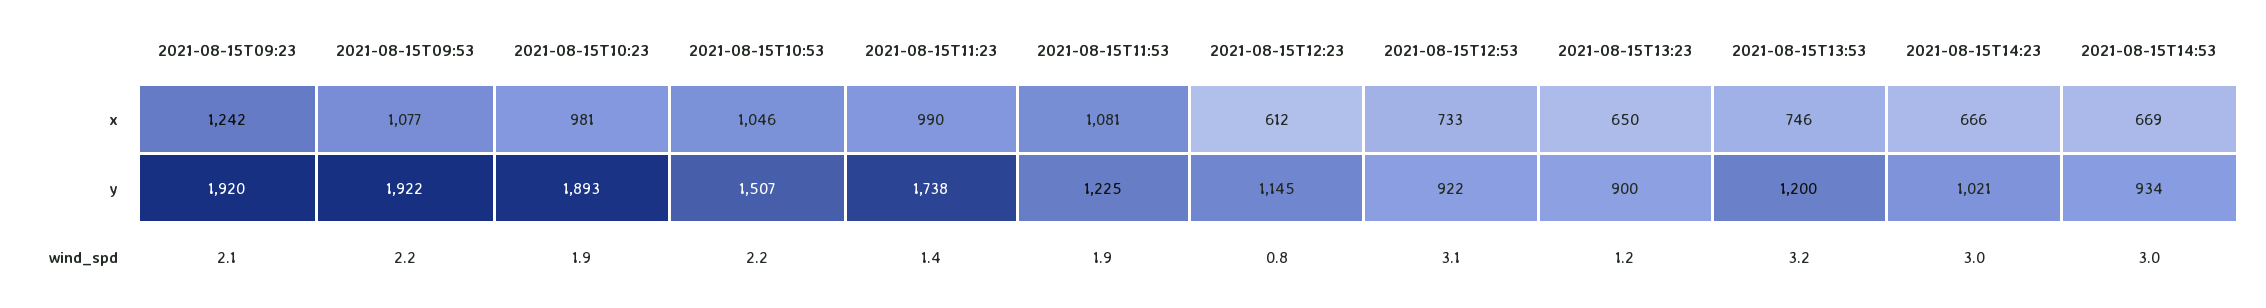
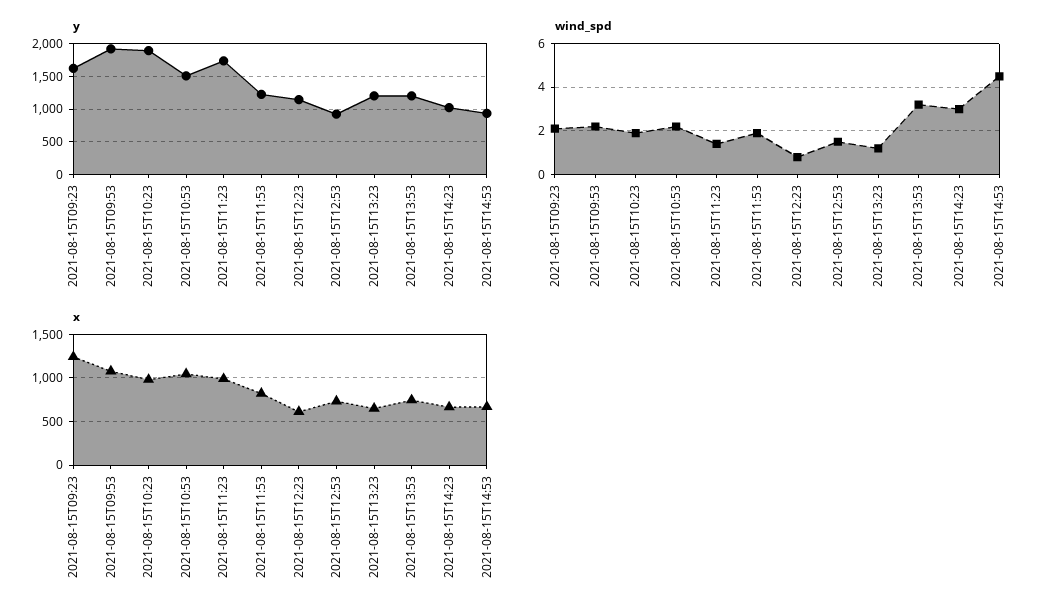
  {
    "x": {
      "2021-08-15T09:23": 1242,
      "2021-08-15T09:53": 1077,
      "2021-08-15T10:23": 981,
      "2021-08-15T10:53": 1046,
      "2021-08-15T11:23": 990,
-     "2021-08-15T11:53": 1081,
+     "2021-08-15T11:53": 800,
      "2021-08-15T12:23": 612,
      "2021-08-15T12:53": 733,
      "2021-08-15T13:23": 650,
      "2021-08-15T13:53": 746,
      "2021-08-15T14:23": 666,
      "2021-08-15T14:53": 669
    },
    "y": {
-     "2021-08-15T09:23": 1920,
+     "2021-08-15T09:23": 1600,
      "2021-08-15T09:53": 1922,
      "2021-08-15T10:23": 1893,
      "2021-08-15T10:53": 1507,
      "2021-08-15T11:23": 1738,
      "2021-08-15T11:53": 1225,
      "2021-08-15T12:23": 1145,
      "2021-08-15T12:53": 922,
-     "2021-08-15T13:23": 900,
+     "2021-08-15T13:23": 1200,
      "2021-08-15T13:53": 1200,
      "2021-08-15T14:23": 1021,
      "2021-08-15T14:53": 934
    },
    "wind_spd": {
      "2021-08-15T09:23": 2.1,
      "2021-08-15T09:53": 2.2,
      "2021-08-15T10:23": 1.9,
      "2021-08-15T10:53": 2.2,
      "2021-08-15T11:23": 1.4,
      "2021-08-15T11:53": 1.9,
      "2021-08-15T12:23": 0.8,
-     "2021-08-15T12:53": 3.1,
+     "2021-08-15T12:53": 1.5,
      "2021-08-15T13:23": 1.2,
      "2021-08-15T13:53": 3.2,
      "2021-08-15T14:23": 3,
-     "2021-08-15T14:53": 3
+     "2021-08-15T14:53": 4.5
    }
  }

